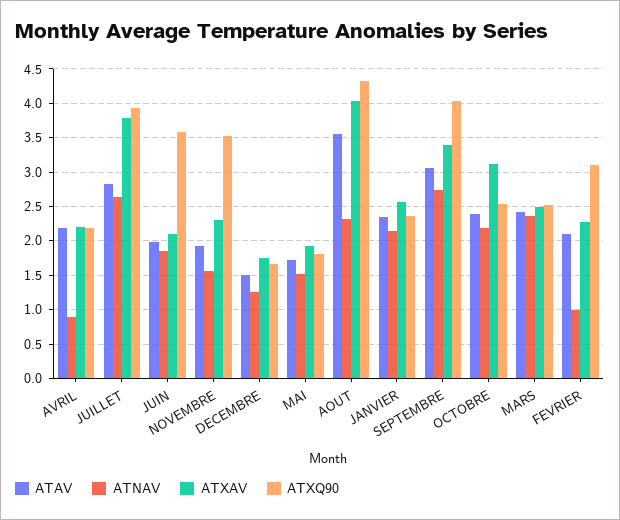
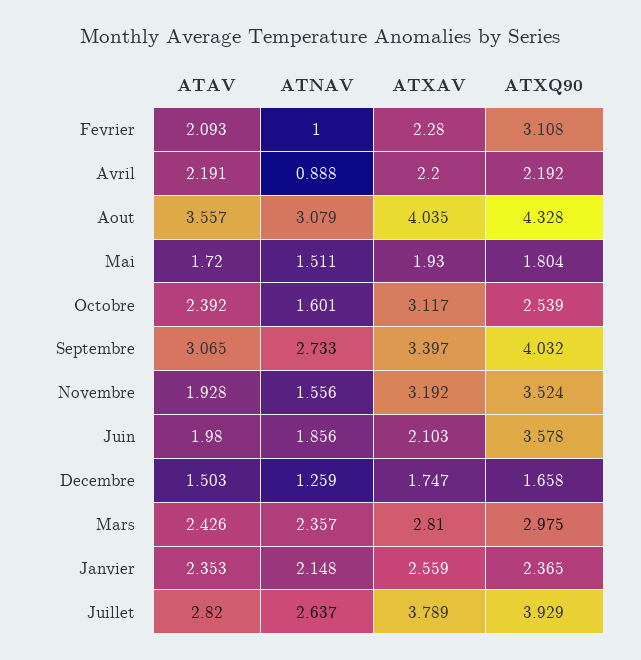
  {
    "ATAV": {
      "AVRIL": 2.191,
      "JUILLET": 2.82,
      "JUIN": 1.98,
      "NOVEMBRE": 1.928,
      "DECEMBRE": 1.503,
      "MAI": 1.72,
      "AOUT": 3.557,
      "JANVIER": 2.353,
      "SEPTEMBRE": 3.065,
      "OCTOBRE": 2.392,
      "MARS": 2.426,
      "FEVRIER": 2.093
    },
    "ATNAV": {
      "AVRIL": 0.888,
      "JUILLET": 2.637,
      "JUIN": 1.856,
      "NOVEMBRE": 1.556,
      "DECEMBRE": 1.259,
      "MAI": 1.511,
-     "AOUT": 2.3,
+     "AOUT": 3.079,
      "JANVIER": 2.148,
      "SEPTEMBRE": 2.733,
-     "OCTOBRE": 2.2,
+     "OCTOBRE": 1.601,
      "MARS": 2.357,
      "FEVRIER": 1
    },
    "ATXAV": {
      "AVRIL": 2.2,
      "JUILLET": 3.789,
      "JUIN": 2.103,
-     "NOVEMBRE": 2.3,
+     "NOVEMBRE": 3.192,
      "DECEMBRE": 1.747,
      "MAI": 1.93,
      "AOUT": 4.035,
      "JANVIER": 2.559,
      "SEPTEMBRE": 3.397,
      "OCTOBRE": 3.117,
-     "MARS": 2.5,
+     "MARS": 2.81,
      "FEVRIER": 2.28
    },
    "ATXQ90": {
      "AVRIL": 2.192,
      "JUILLET": 3.929,
      "JUIN": 3.578,
      "NOVEMBRE": 3.524,
      "DECEMBRE": 1.658,
      "MAI": 1.804,
      "AOUT": 4.328,
      "JANVIER": 2.365,
      "SEPTEMBRE": 4.032,
      "OCTOBRE": 2.539,
-     "MARS": 2.5,
+     "MARS": 2.975,
      "FEVRIER": 3.108
    }
  }

